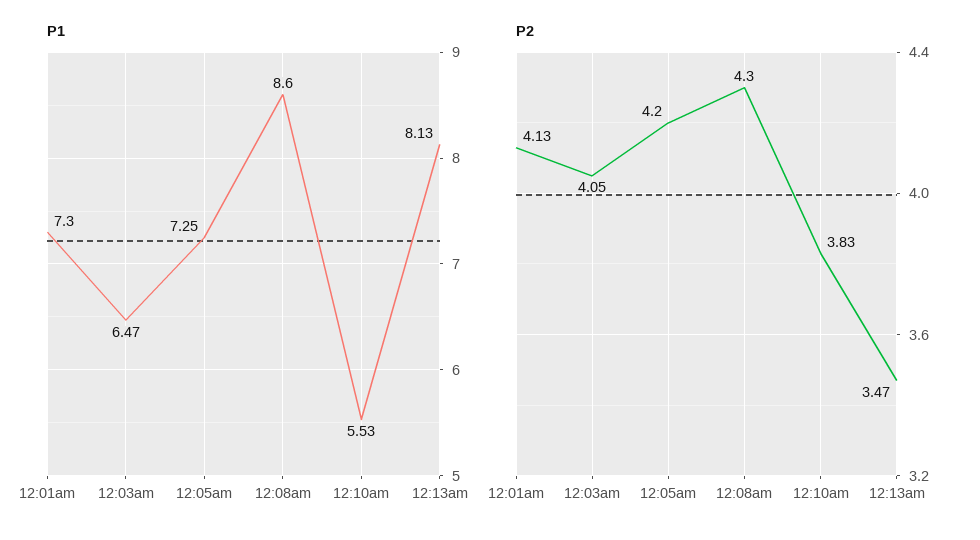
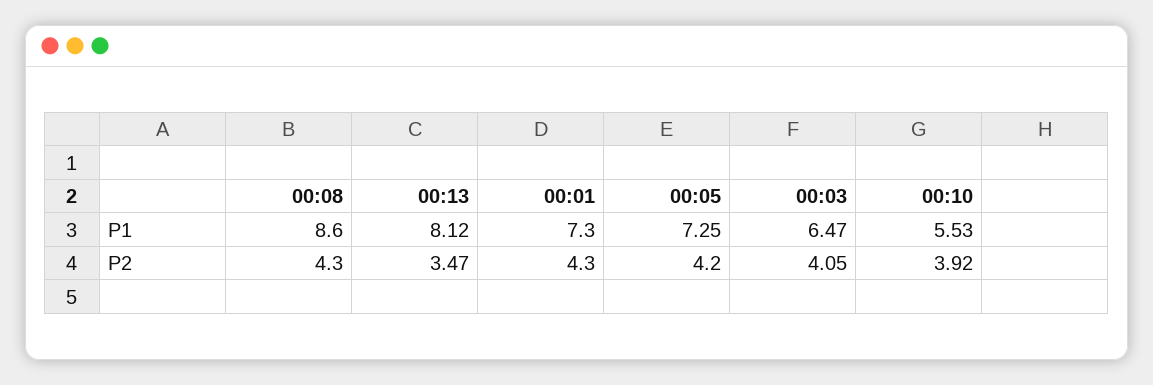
  {
    "P1": {
      "12:01am": 7.3,
      "12:03am": 6.47,
      "12:05am": 7.25,
      "12:08am": 8.6,
      "12:10am": 5.53,
-     "12:13am": 8.13
+     "12:13am": 8.12
    },
    "P2": {
-     "12:01am": 4.13,
+     "12:01am": 4.3,
      "12:03am": 4.05,
      "12:05am": 4.2,
      "12:08am": 4.3,
-     "12:10am": 3.83,
+     "12:10am": 3.92,
      "12:13am": 3.47
    }
  }

